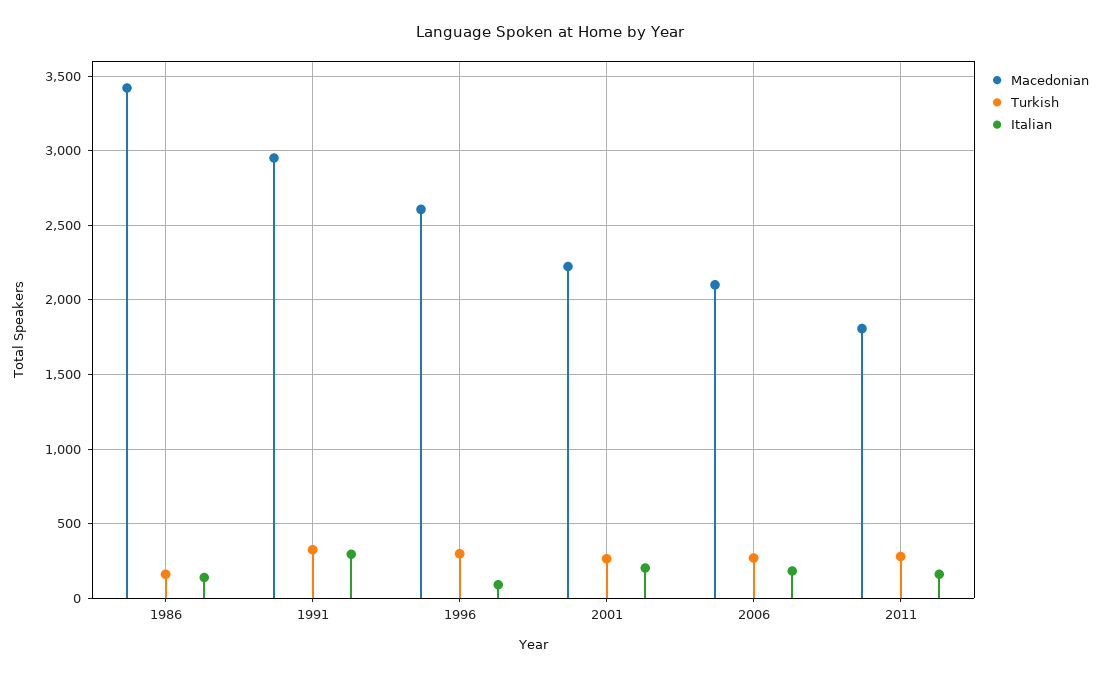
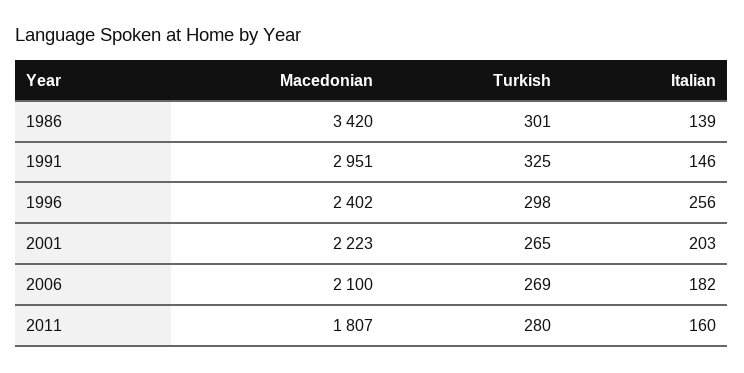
  {
    "Macedonian": {
      "1986": 3420,
      "1991": 2951,
-     "1996": 2600,
+     "1996": 2402,
      "2001": 2223,
      "2006": 2100,
      "2011": 1807
    },
    "Turkish": {
-     "1986": 150,
+     "1986": 301,
      "1991": 325,
      "1996": 298,
      "2001": 265,
      "2006": 269,
      "2011": 280
    },
    "Italian": {
      "1986": 139,
-     "1991": 300,
+     "1991": 146,
-     "1996": 100,
+     "1996": 256,
      "2001": 203,
      "2006": 182,
      "2011": 160
    }
  }

